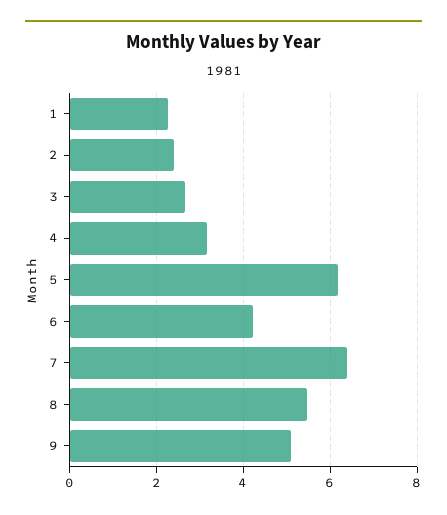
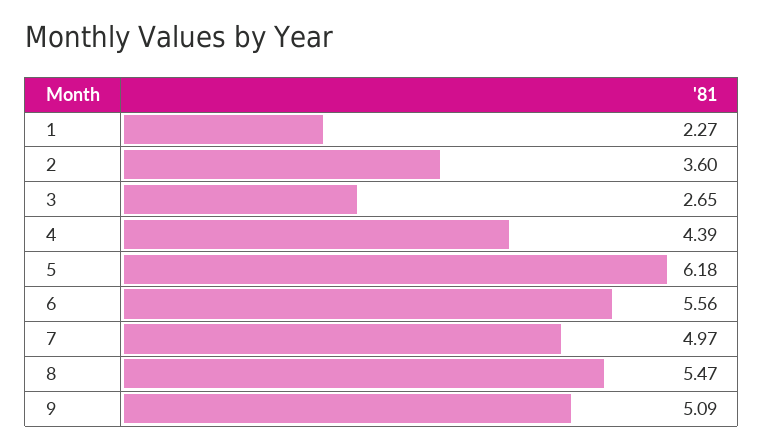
  {
    "1": 2.27,
-   "2": 2.4,
+   "2": 3.6,
    "3": 2.65,
-   "4": 3.2,
+   "4": 4.39,
    "5": 6.18,
-   "6": 4.2,
+   "6": 5.56,
-   "7": 6.4,
+   "7": 4.97,
    "8": 5.47,
    "9": 5.09
  }

